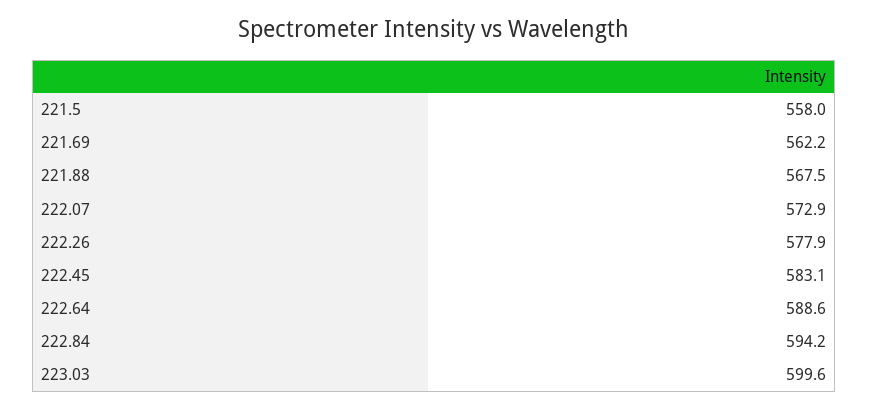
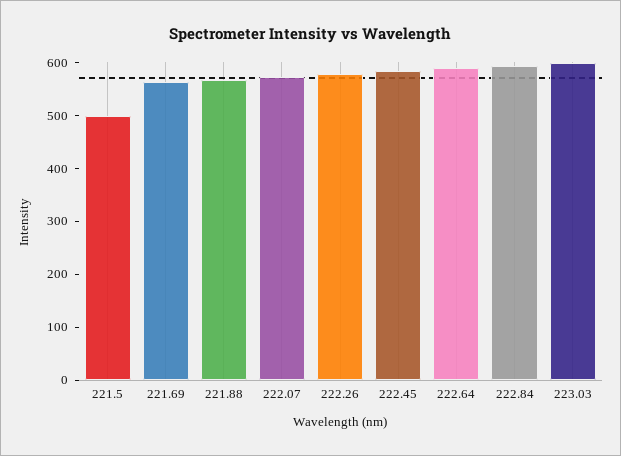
  {
-   "221.5": 558,
+   "221.5": 500,
    "221.69": 562.2,
    "221.88": 567.5,
    "222.07": 572.9,
    "222.26": 577.9,
    "222.45": 583.1,
    "222.64": 588.6,
    "222.84": 594.2,
    "223.03": 599.6
  }

